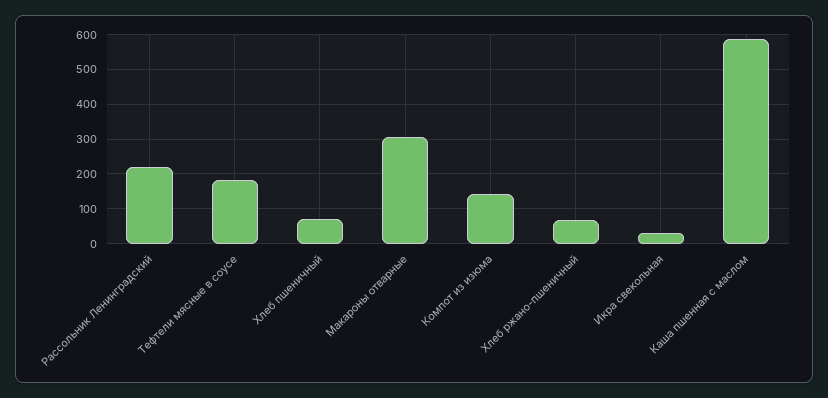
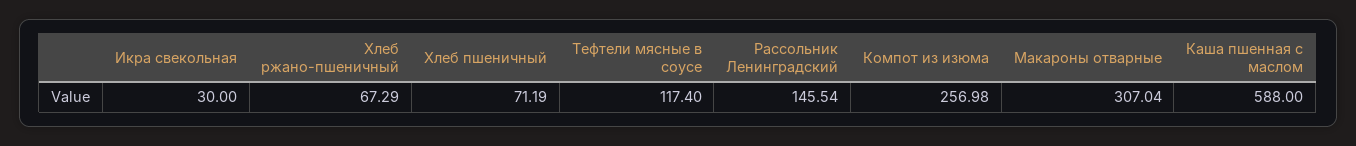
  {
-   "Рассольник Ленинградский": 220,
+   "Рассольник Ленинградский": 145.54,
-   "Тефтели мясные в соусе": 180,
+   "Тефтели мясные в соусе": 117.4,
    "Хлеб пшеничный": 71.19,
    "Макароны отварные": 307.04,
-   "Компот из изюма": 140,
+   "Компот из изюма": 256.98,
    "Хлеб ржано-пшеничный": 67.29,
    "Икра свекольная": 30,
    "Каша пшенная с маслом": 588
  }

